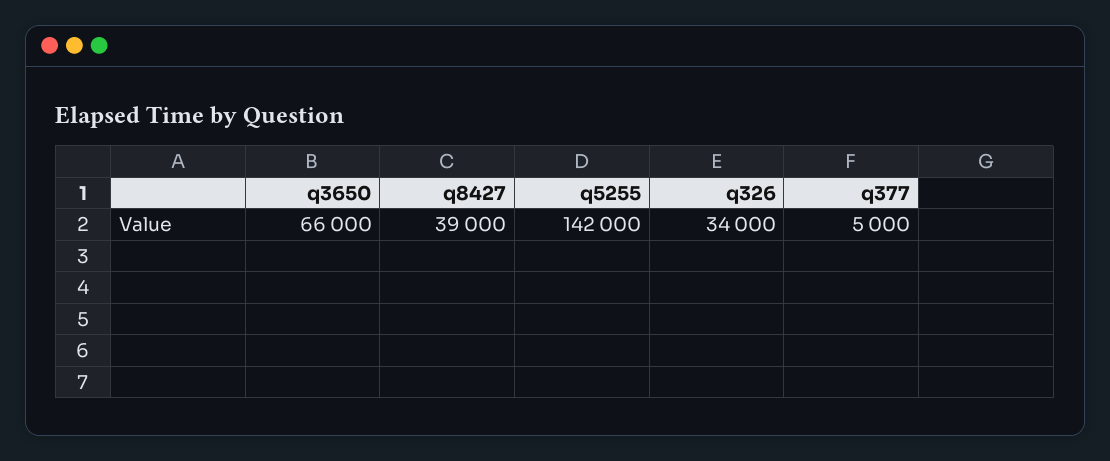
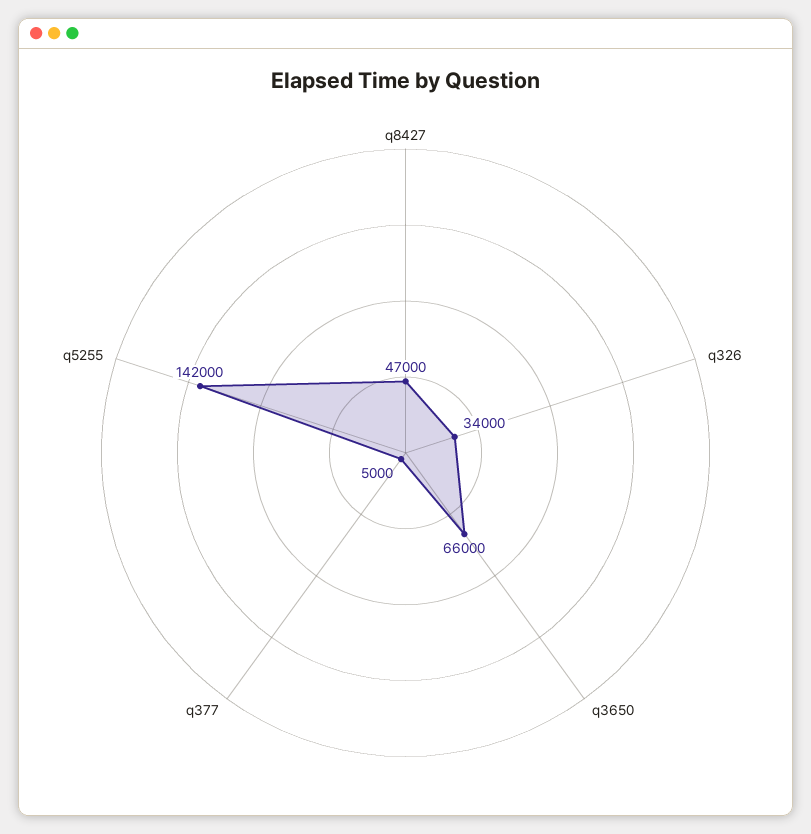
  {
    "q3650": 66000,
-   "q8427": 39000,
+   "q8427": 47000,
    "q5255": 142000,
    "q326": 34000,
    "q377": 5000
  }

